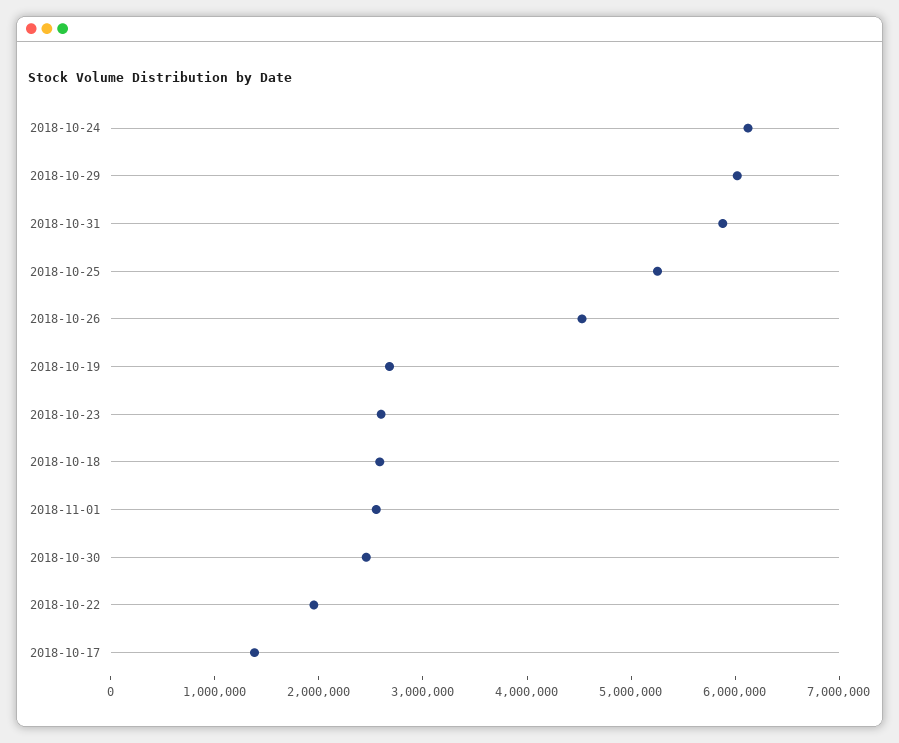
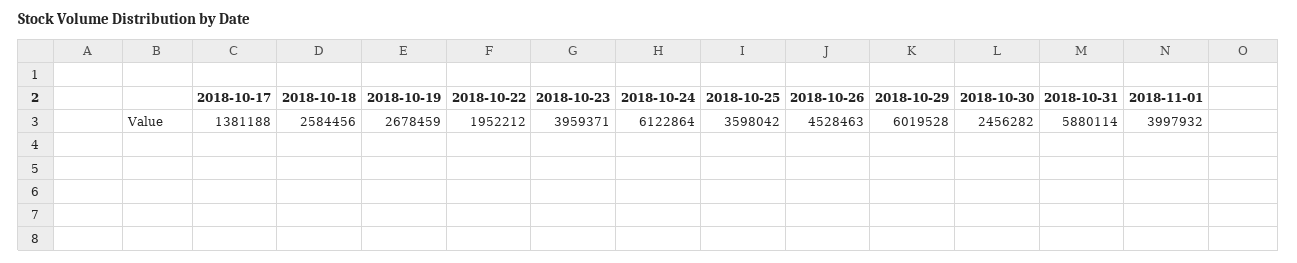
  {
    "2018-10-24": 6122864,
    "2018-10-29": 6019528,
    "2018-10-31": 5880114,
-   "2018-10-25": 5200000,
+   "2018-10-25": 3598042,
    "2018-10-26": 4528463,
    "2018-10-19": 2678459,
-   "2018-10-23": 2600000,
+   "2018-10-23": 3959371,
    "2018-10-18": 2584456,
-   "2018-11-01": 2600000,
+   "2018-11-01": 3997932,
    "2018-10-30": 2456282,
    "2018-10-22": 1952212,
    "2018-10-17": 1381188
  }

